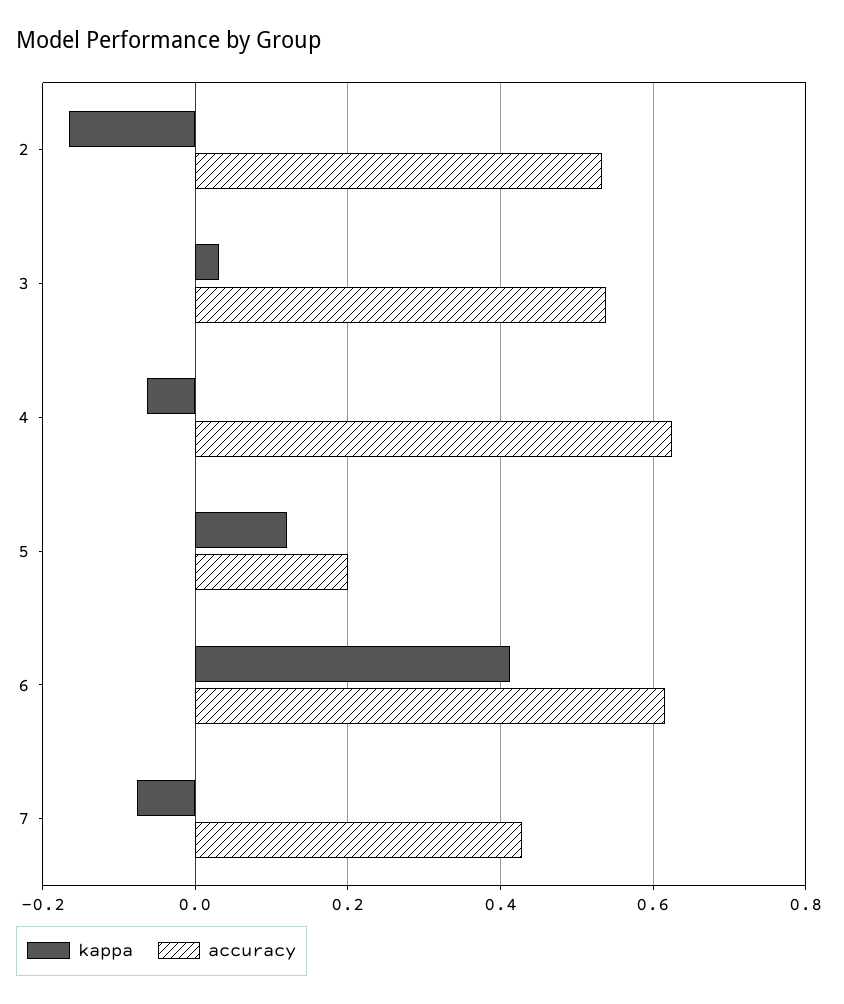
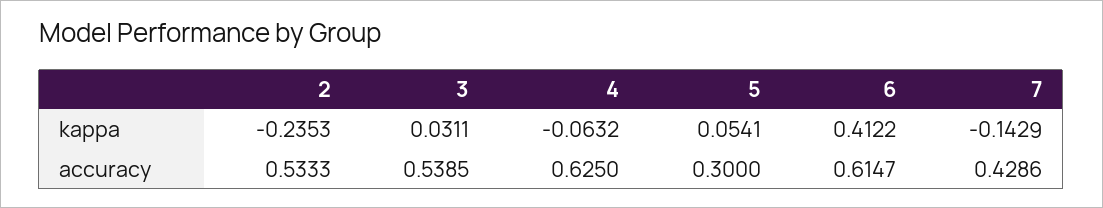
  {
    "kappa": {
-     "2": -0.16,
+     "2": -0.2353,
      "3": 0.0311,
      "4": -0.0632,
-     "5": 0.12,
+     "5": 0.0541,
      "6": 0.4122,
-     "7": -0.08
+     "7": -0.1429
    },
    "accuracy": {
      "2": 0.5333,
      "3": 0.5385,
      "4": 0.625,
-     "5": 0.2,
+     "5": 0.3,
      "6": 0.6147,
      "7": 0.4286
    }
  }

